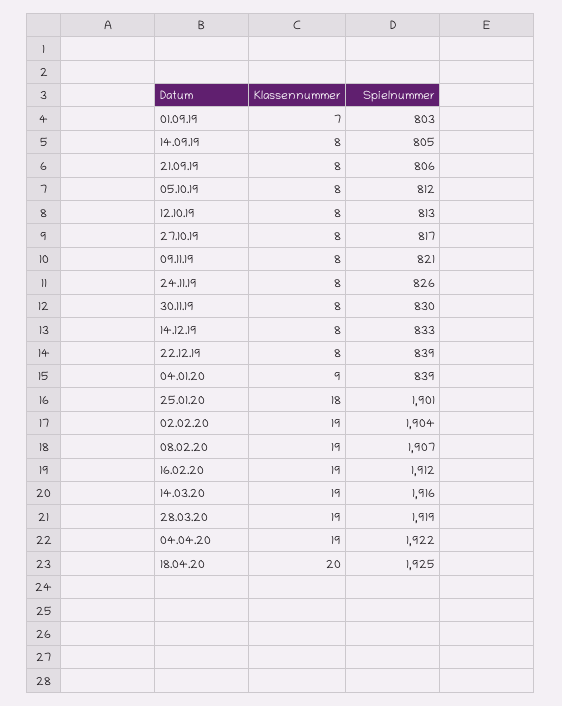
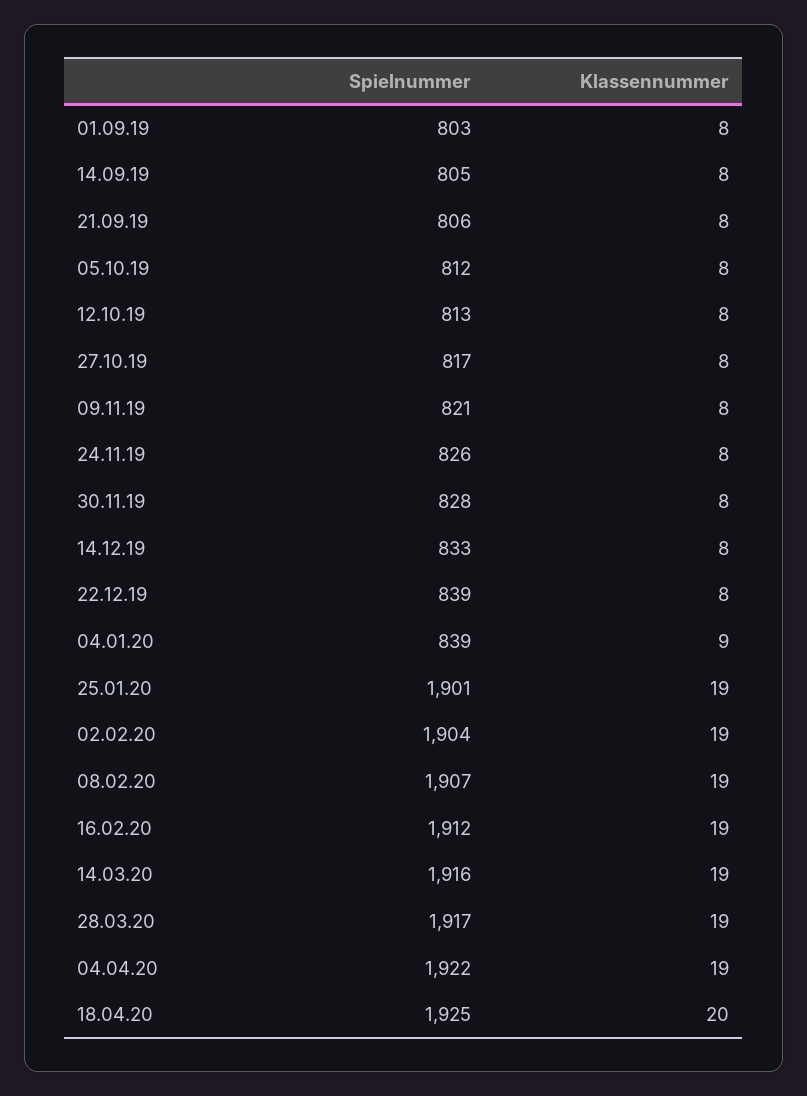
  {
    "Klassennummer": {
-     "01.09.19": 7,
+     "01.09.19": 8,
      "14.09.19": 8,
      "21.09.19": 8,
      "05.10.19": 8,
      "12.10.19": 8,
      "27.10.19": 8,
      "09.11.19": 8,
      "24.11.19": 8,
      "30.11.19": 8,
      "14.12.19": 8,
      "22.12.19": 8,
      "04.01.20": 9,
-     "25.01.20": 18,
+     "25.01.20": 19,
      "02.02.20": 19,
      "08.02.20": 19,
      "16.02.20": 19,
      "14.03.20": 19,
      "28.03.20": 19,
      "04.04.20": 19,
      "18.04.20": 20
    },
    "Spielnummer": {
      "01.09.19": 803,
      "14.09.19": 805,
      "21.09.19": 806,
      "05.10.19": 812,
      "12.10.19": 813,
      "27.10.19": 817,
      "09.11.19": 821,
      "24.11.19": 826,
-     "30.11.19": 830,
+     "30.11.19": 828,
      "14.12.19": 833,
      "22.12.19": 839,
      "04.01.20": 839,
      "25.01.20": 1901,
      "02.02.20": 1904,
      "08.02.20": 1907,
      "16.02.20": 1912,
      "14.03.20": 1916,
-     "28.03.20": 1919,
+     "28.03.20": 1917,
      "04.04.20": 1922,
      "18.04.20": 1925
    }
  }

